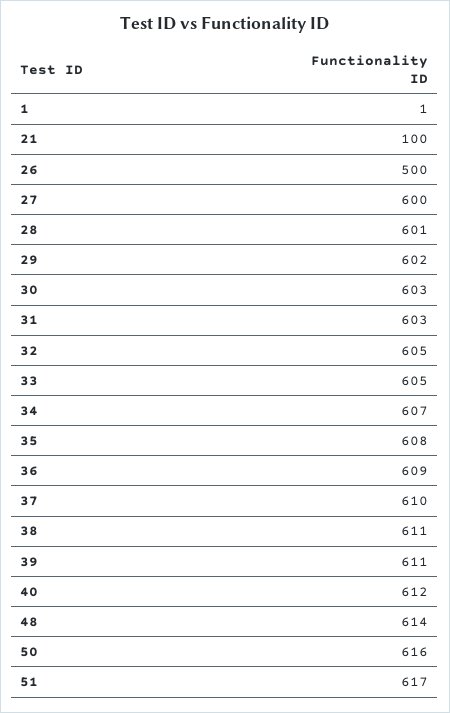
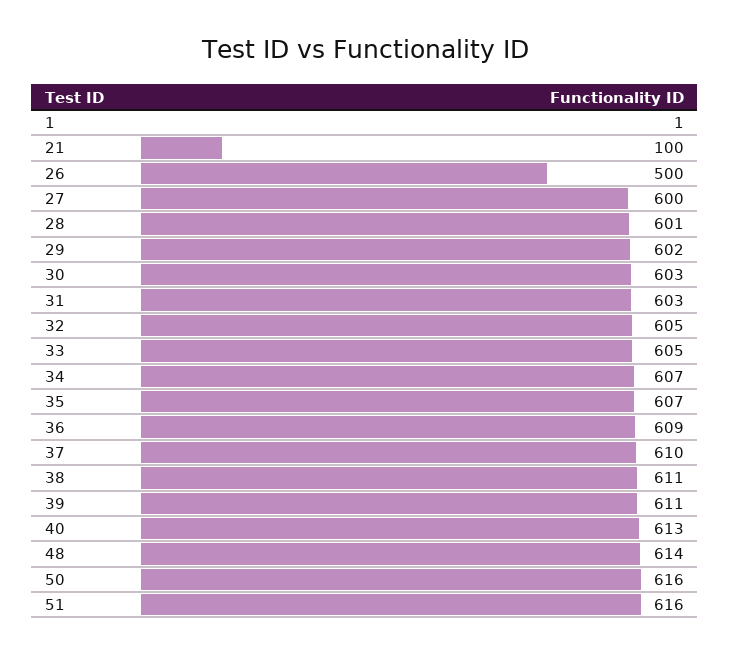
  {
    "1": 1,
    "21": 100,
    "26": 500,
    "27": 600,
    "28": 601,
    "29": 602,
    "30": 603,
    "31": 603,
    "32": 605,
    "33": 605,
    "34": 607,
-   "35": 608,
+   "35": 607,
    "36": 609,
    "37": 610,
    "38": 611,
    "39": 611,
-   "40": 612,
+   "40": 613,
    "48": 614,
    "50": 616,
-   "51": 617
+   "51": 616
  }

